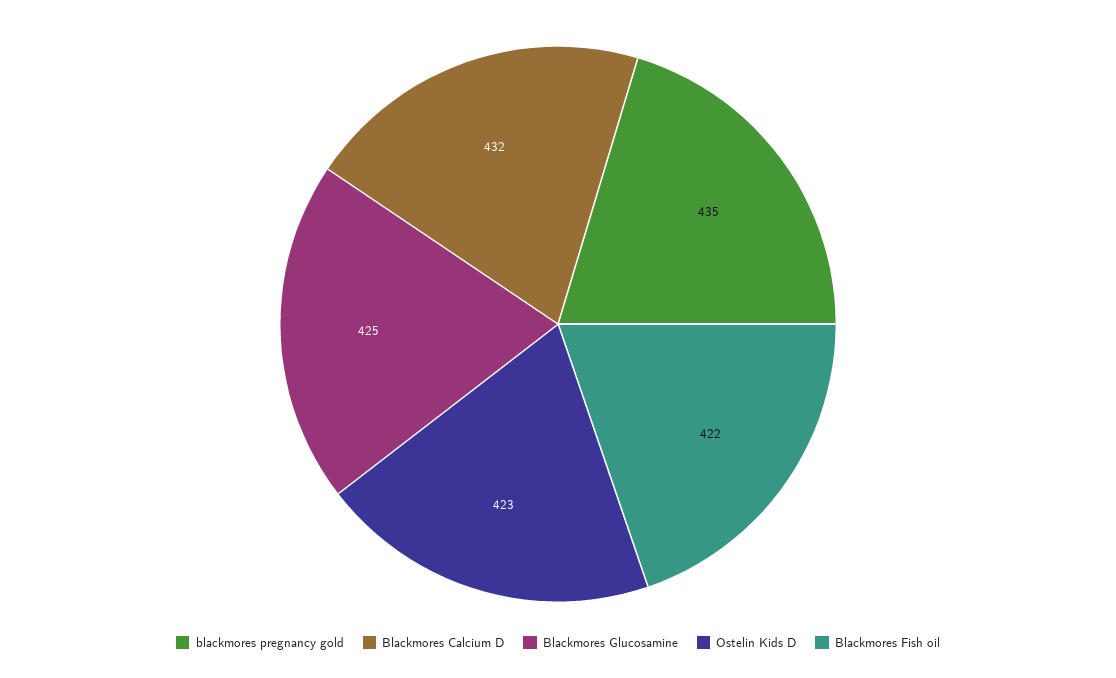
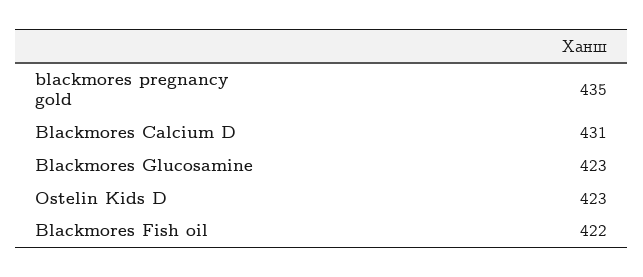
  {
    "blackmores pregnancy gold": 435,
-   "Blackmores Calcium D": 432,
+   "Blackmores Calcium D": 431,
-   "Blackmores Glucosamine": 425,
+   "Blackmores Glucosamine": 423,
    "Ostelin Kids D": 423,
    "Blackmores Fish oil": 422
  }

